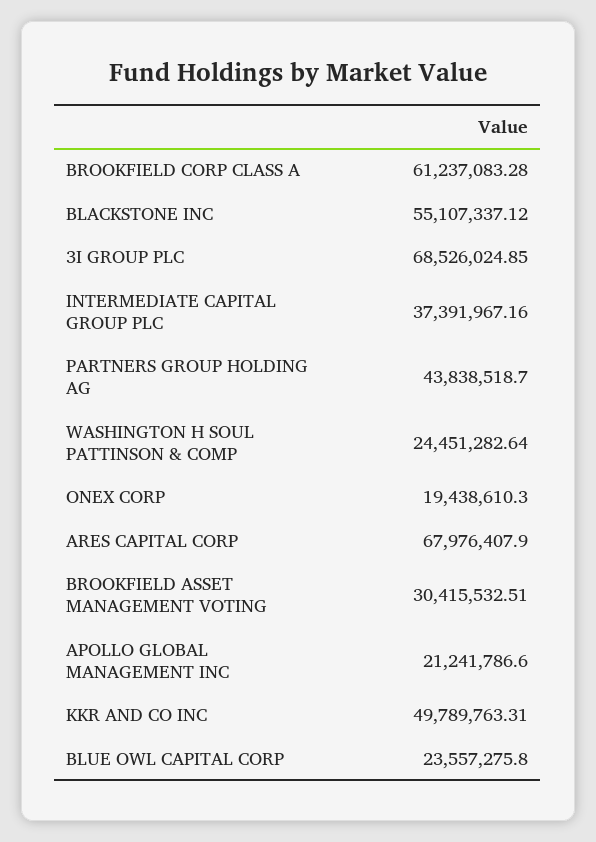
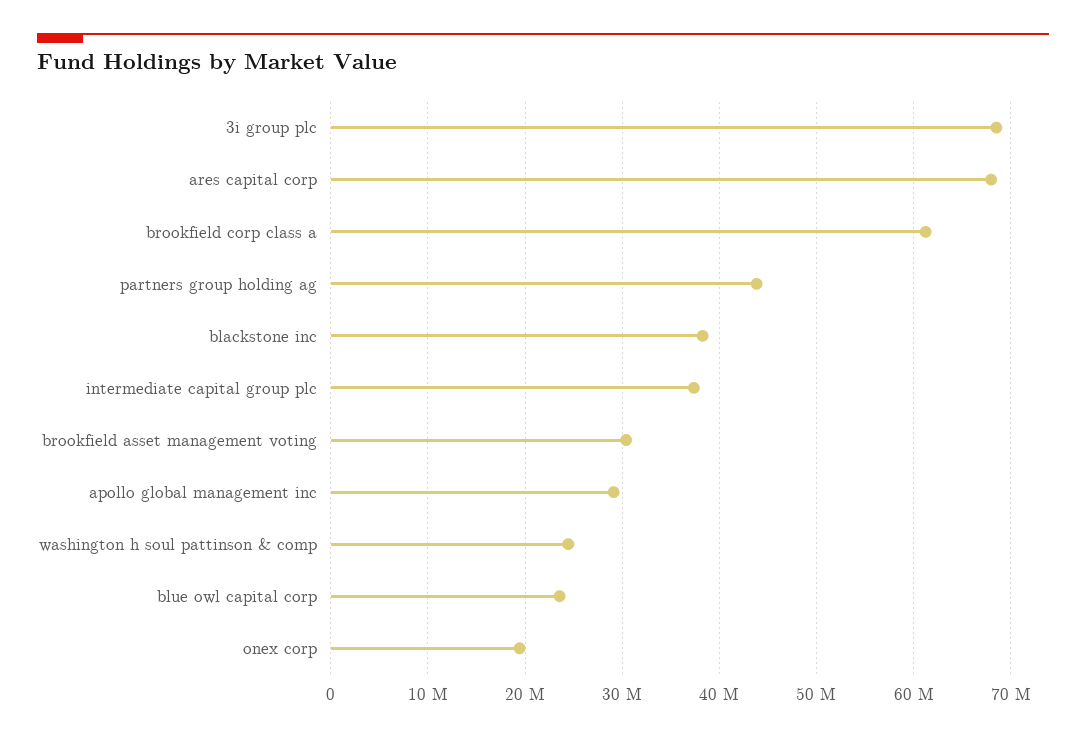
  {
    "BROOKFIELD CORP CLASS A": 61237083.28,
-   "BLACKSTONE INC": 55107337.12,
+   "BLACKSTONE INC": 38000000,
    "3I GROUP PLC": 68526024.85,
    "INTERMEDIATE CAPITAL GROUP PLC": 37391967.16,
    "PARTNERS GROUP HOLDING AG": 43838518.7,
    "WASHINGTON H SOUL PATTINSON & COMP": 24451282.64,
    "ONEX CORP": 19438610.3,
    "ARES CAPITAL CORP": 67976407.9,
    "BROOKFIELD ASSET MANAGEMENT VOTING": 30415532.51,
-   "APOLLO GLOBAL MANAGEMENT INC": 21241786.6,
+   "APOLLO GLOBAL MANAGEMENT INC": 29000000,
-   "KKR AND CO INC": 49789763.31,
    "BLUE OWL CAPITAL CORP": 23557275.8
  }

